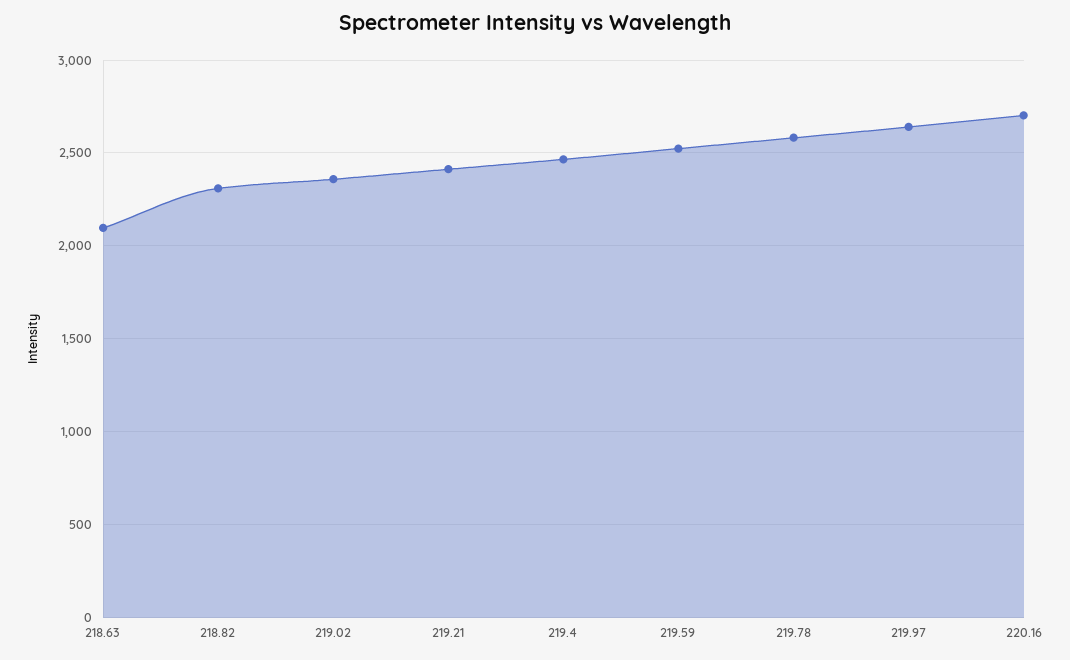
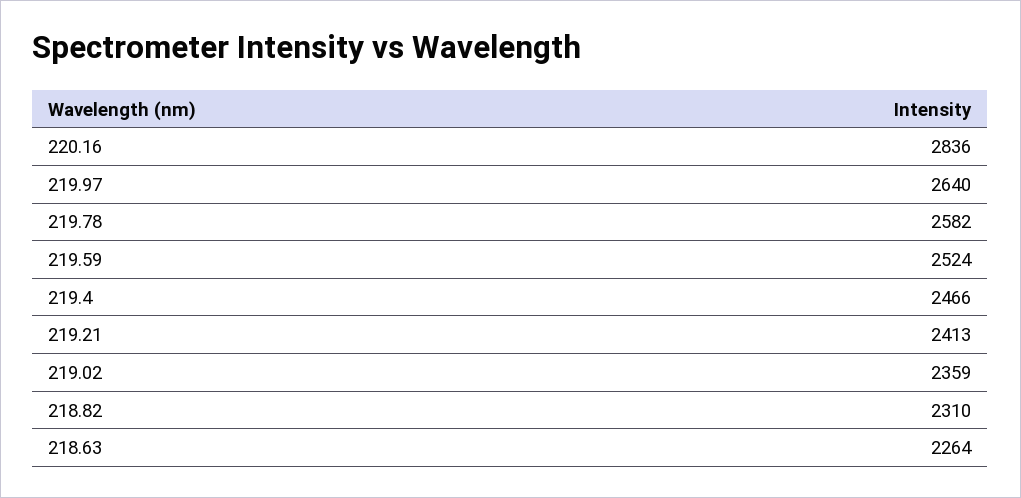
  {
-   "218.63": 2100,
+   "218.63": 2264,
    "218.82": 2310,
    "219.02": 2359,
    "219.21": 2413,
    "219.4": 2466,
    "219.59": 2524,
    "219.78": 2582,
    "219.97": 2640,
-   "220.16": 2700
+   "220.16": 2836
  }

